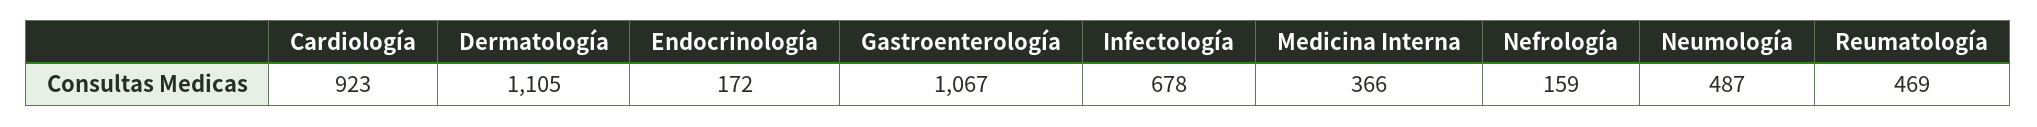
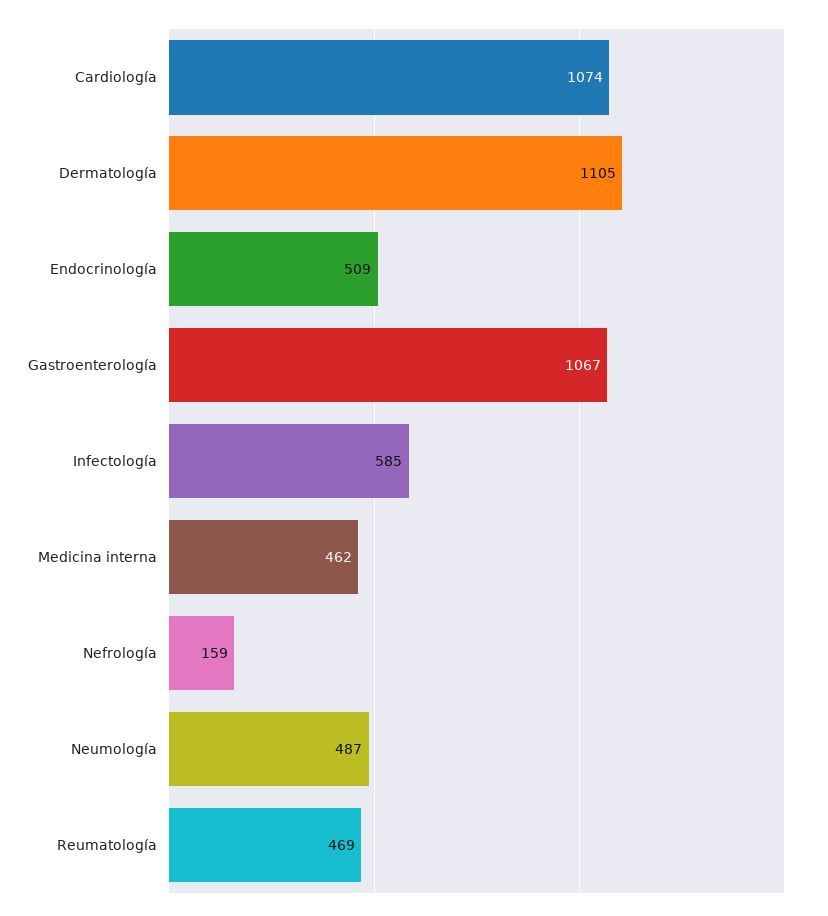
  {
-   "Cardiología": 923,
+   "Cardiología": 1074,
    "Dermatología": 1105,
-   "Endocrinología": 172,
+   "Endocrinología": 509,
    "Gastroenterología": 1067,
-   "Infectología": 678,
+   "Infectología": 585,
-   "Medicina Interna": 366,
+   "Medicina Interna": 462,
    "Nefrología": 159,
    "Neumología": 487,
    "Reumatología": 469
  }

